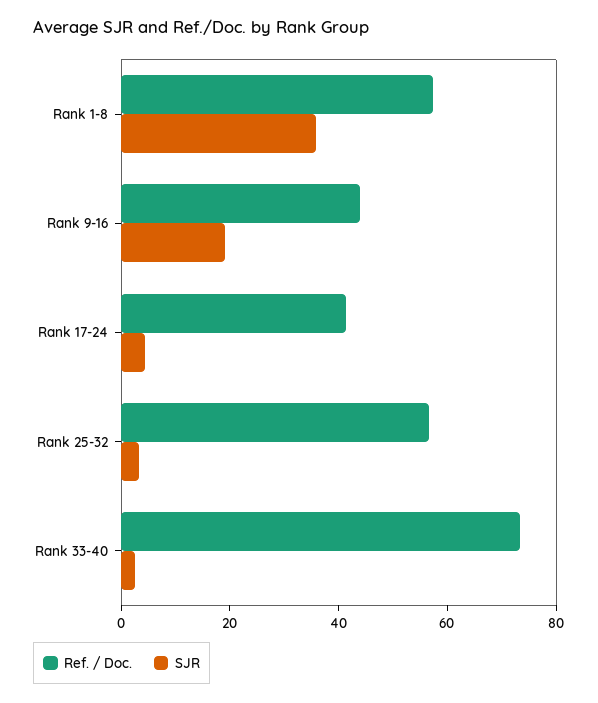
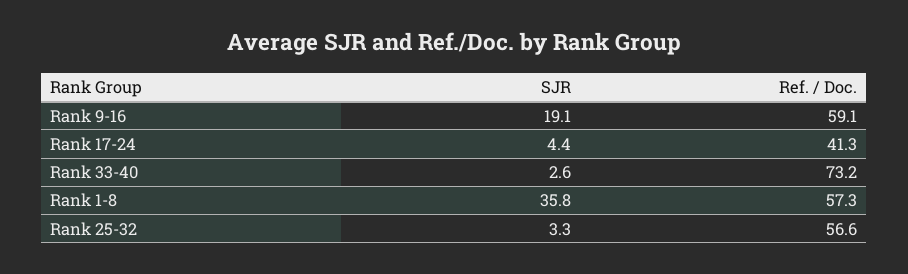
  {
    "Ref. / Doc.": {
      "Rank 1-8": 57.3,
-     "Rank 9-16": 45,
+     "Rank 9-16": 59.1,
      "Rank 17-24": 41.3,
      "Rank 25-32": 56.6,
      "Rank 33-40": 73.2
    },
    "SJR": {
      "Rank 1-8": 35.8,
      "Rank 9-16": 19.1,
      "Rank 17-24": 4.4,
      "Rank 25-32": 3.3,
      "Rank 33-40": 2.6
    }
  }

